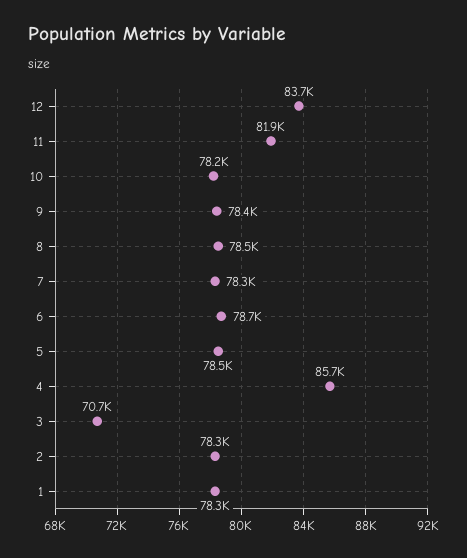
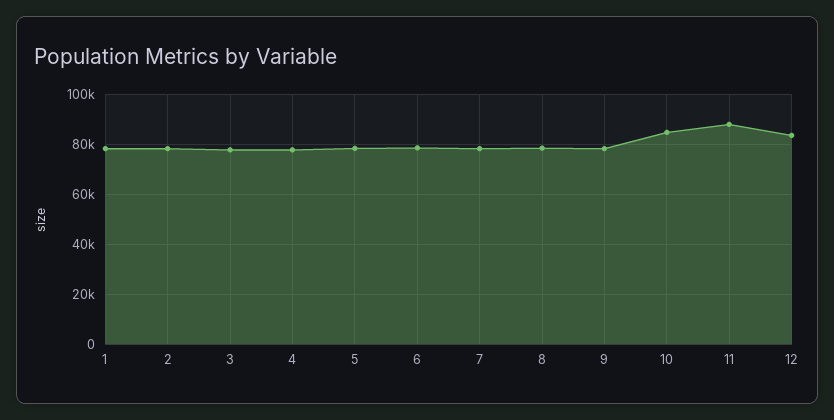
  {
    "12": 83700,
-   "11": 81900,
+   "11": 87500,
-   "10": 78200,
+   "10": 85000,
    "9": 78400,
    "8": 78500,
    "7": 78300,
    "6": 78700,
    "5": 78500,
-   "4": 85700,
+   "4": 77500,
-   "3": 70700,
+   "3": 77500,
    "2": 78300,
    "1": 78300
  }

